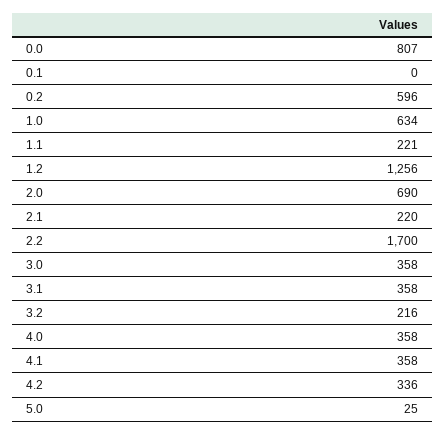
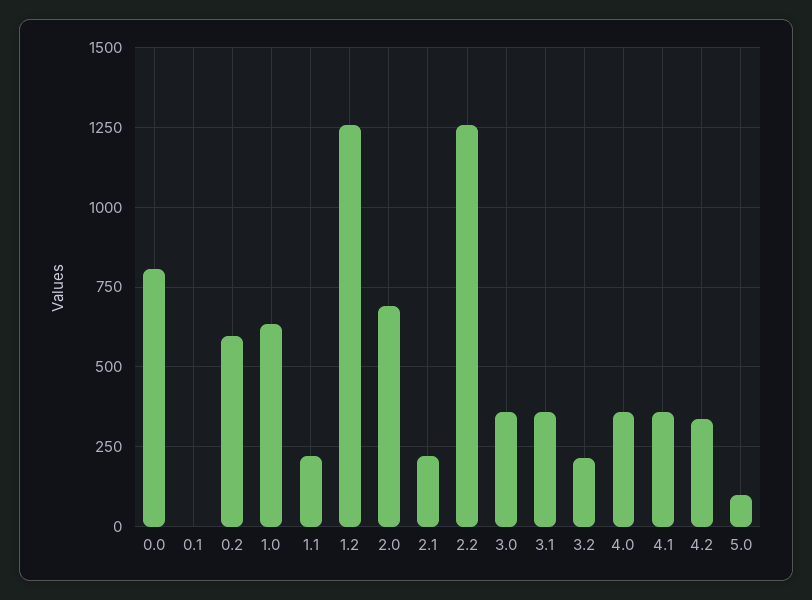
  {
    "0.0": 807,
    "0.1": 0,
    "0.2": 596,
    "1.0": 634,
    "1.1": 221,
    "1.2": 1256,
    "2.0": 690,
    "2.1": 220,
-   "2.2": 1700,
+   "2.2": 1250,
    "3.0": 358,
    "3.1": 358,
    "3.2": 216,
    "4.0": 358,
    "4.1": 358,
    "4.2": 336,
-   "5.0": 25
+   "5.0": 100
  }

